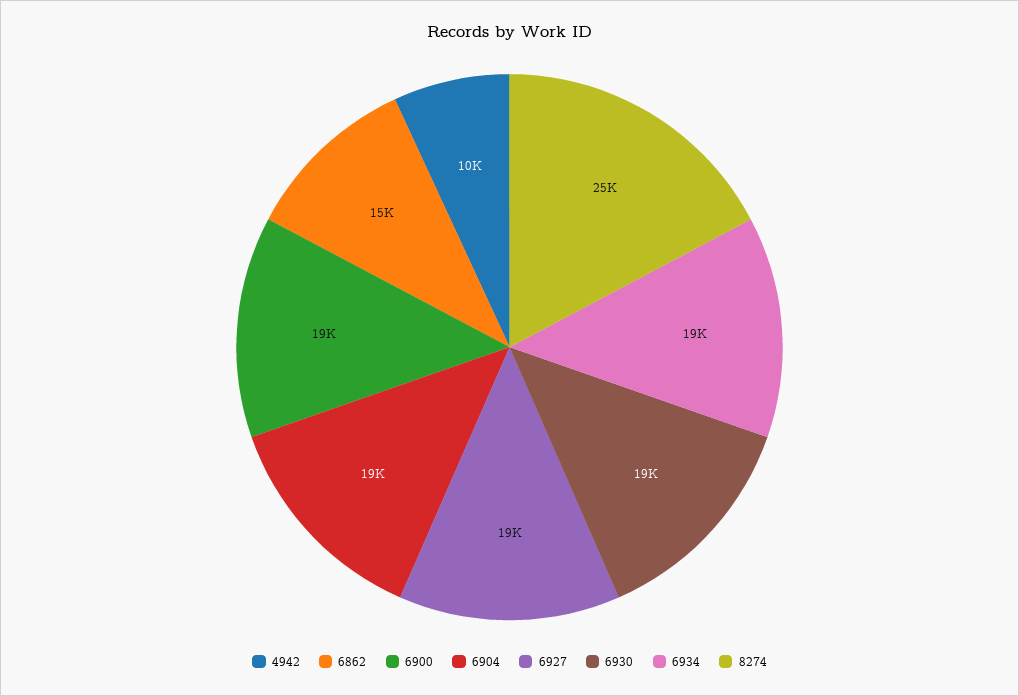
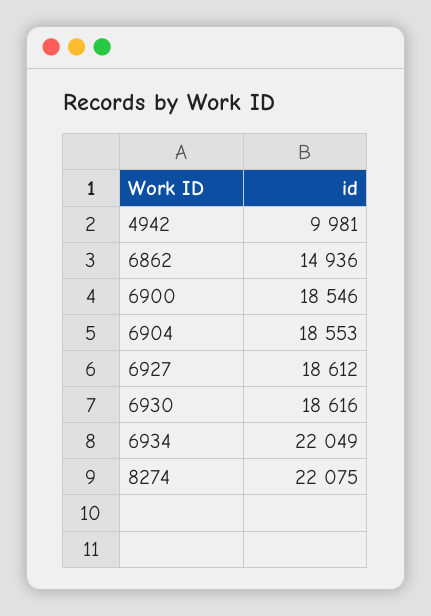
  {
    "4942": 9981,
    "6862": 14936,
    "6900": 18546,
    "6904": 18553,
    "6927": 18612,
    "6930": 18616,
-   "6934": 19000,
+   "6934": 22049,
-   "8274": 25000
+   "8274": 22075
  }

